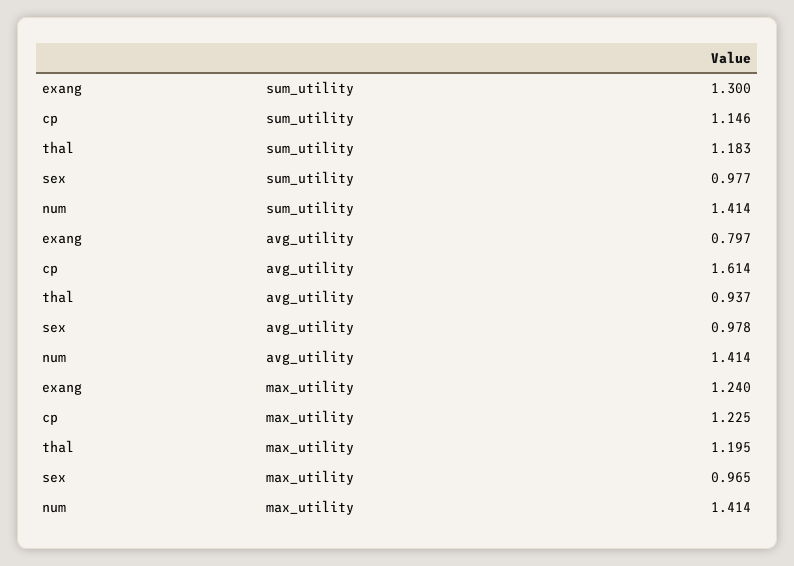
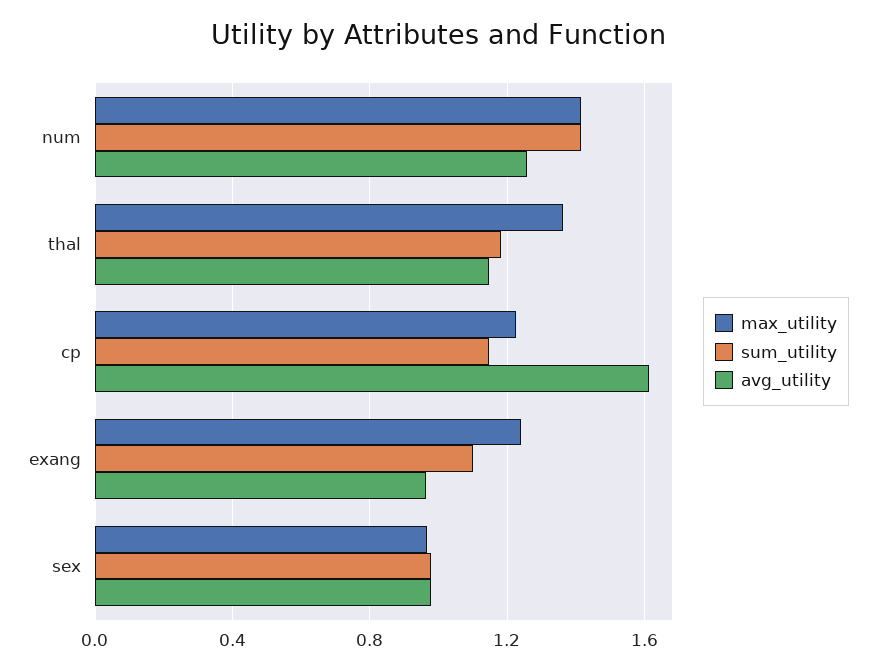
  {
    "sum_utility": {
-     "exang": 1.3,
+     "exang": 1.1,
      "cp": 1.146,
      "thal": 1.183,
      "sex": 0.977,
      "num": 1.414
    },
    "avg_utility": {
-     "exang": 0.797,
+     "exang": 0.95,
      "cp": 1.614,
-     "thal": 0.937,
+     "thal": 1.15,
      "sex": 0.978,
-     "num": 1.414
+     "num": 1.25
    },
    "max_utility": {
      "exang": 1.24,
      "cp": 1.225,
-     "thal": 1.195,
+     "thal": 1.35,
      "sex": 0.965,
      "num": 1.414
    }
  }

